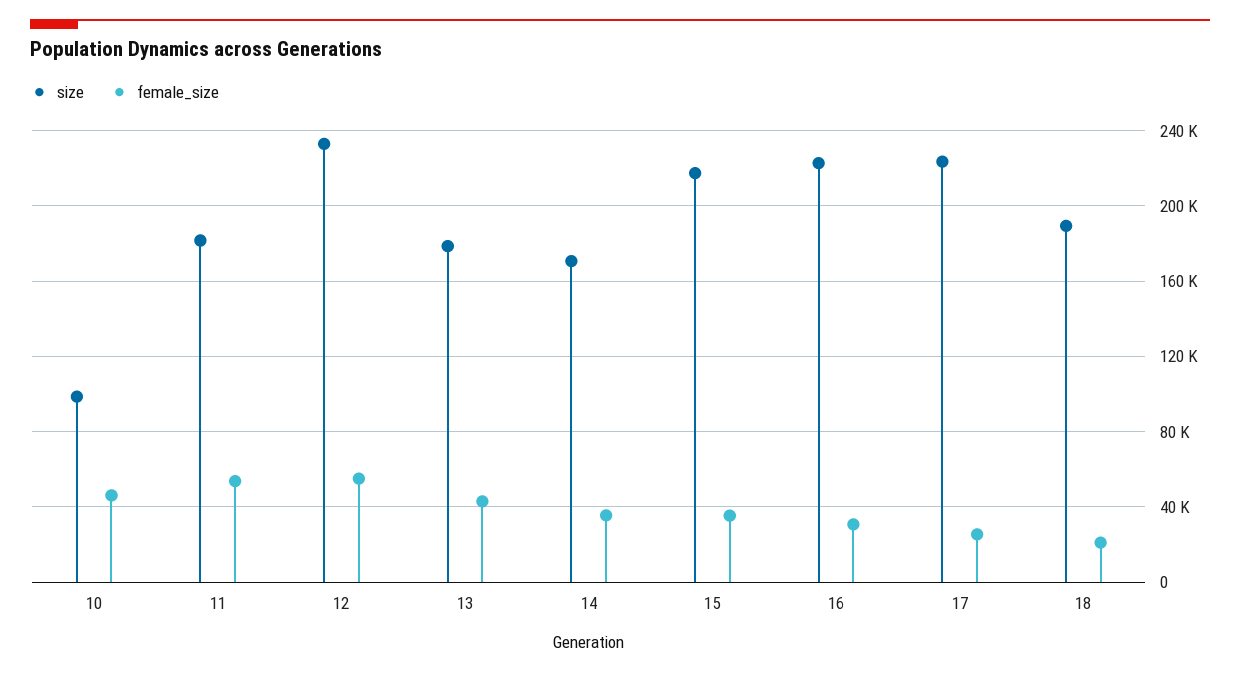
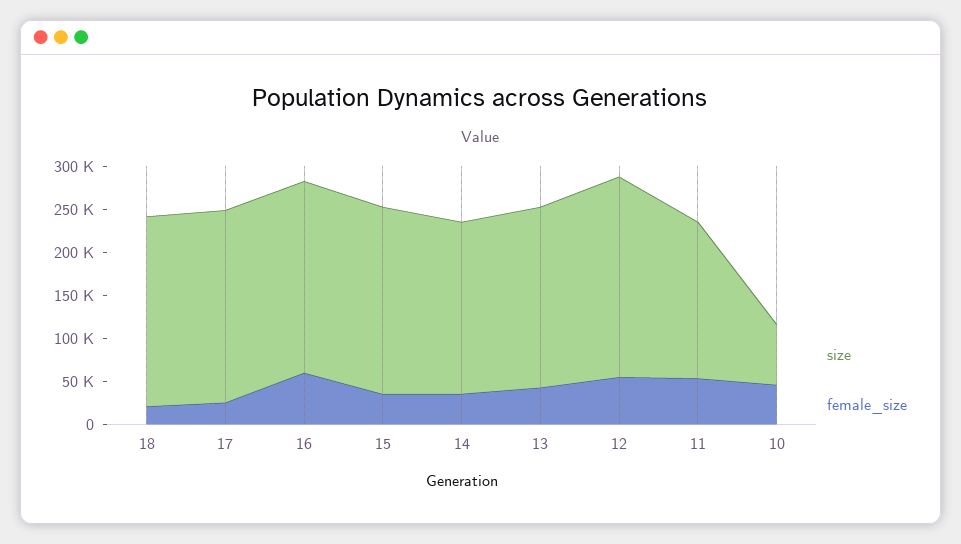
  {
    "size": {
-     "10": 100000,
+     "10": 70000,
      "11": 180000,
      "12": 235000,
-     "13": 180000,
+     "13": 210000,
-     "14": 170000,
+     "14": 200000,
      "15": 215000,
      "16": 225000,
      "17": 225000,
-     "18": 190000
+     "18": 220000
    },
    "female_size": {
      "10": 45000,
      "11": 55000,
      "12": 55000,
      "13": 45000,
      "14": 35000,
      "15": 35000,
-     "16": 30000,
+     "16": 60000,
      "17": 25000,
      "18": 20000
    }
  }

